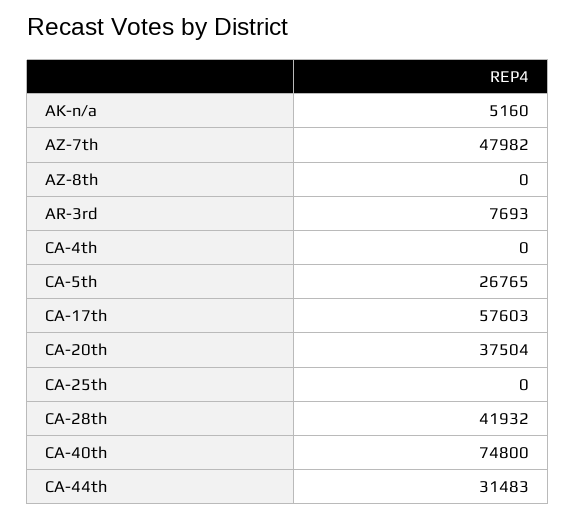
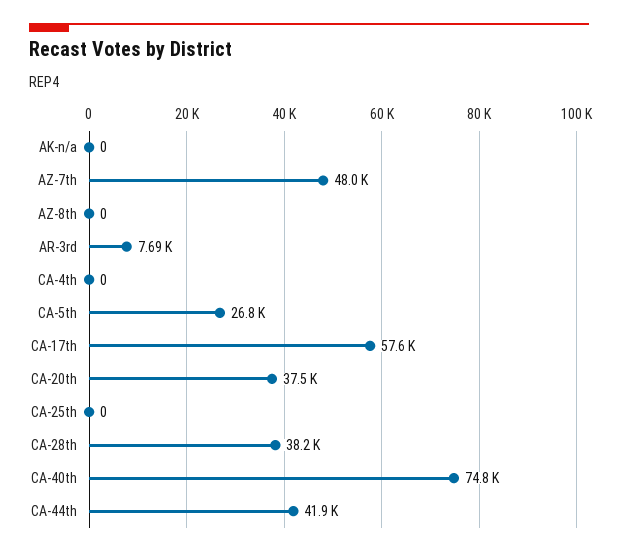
  {
-   "AK-n/a": 5160,
+   "AK-n/a": 0,
    "AZ-7th": 47982,
    "AZ-8th": 0,
    "AR-3rd": 7693,
    "CA-4th": 0,
    "CA-5th": 26765,
    "CA-17th": 57603,
    "CA-20th": 37504,
    "CA-25th": 0,
-   "CA-28th": 41932,
+   "CA-28th": 38200,
    "CA-40th": 74800,
-   "CA-44th": 31483
+   "CA-44th": 41900
  }

